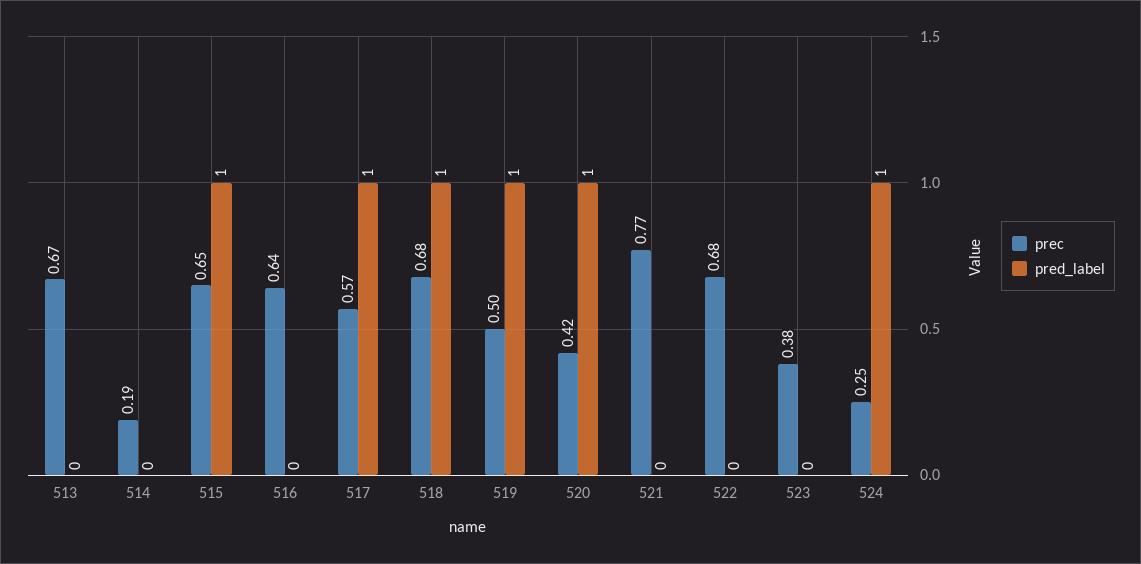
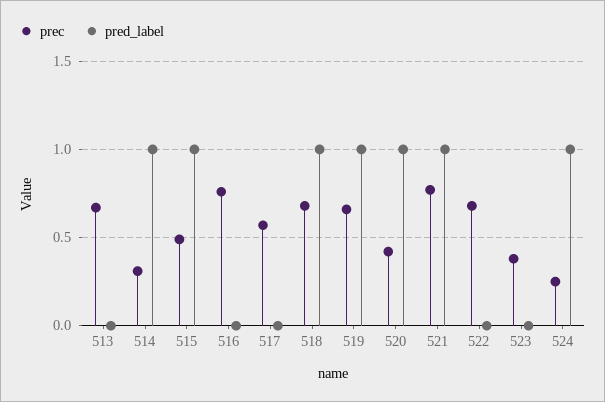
  {
    "prec": {
      "513": 0.67,
-     "514": 0.19,
+     "514": 0.3,
-     "515": 0.65,
+     "515": 0.5,
-     "516": 0.64,
+     "516": 0.75,
      "517": 0.57,
      "518": 0.68,
-     "519": 0.5,
+     "519": 0.65,
      "520": 0.42,
      "521": 0.77,
      "522": 0.68,
      "523": 0.38,
      "524": 0.25
    },
    "pred_label": {
      "513": 0,
-     "514": 0,
+     "514": 1,
      "515": 1,
      "516": 0,
-     "517": 1,
+     "517": 0,
      "518": 1,
      "519": 1,
      "520": 1,
-     "521": 0,
+     "521": 1,
      "522": 0,
      "523": 0,
      "524": 1
    }
  }

